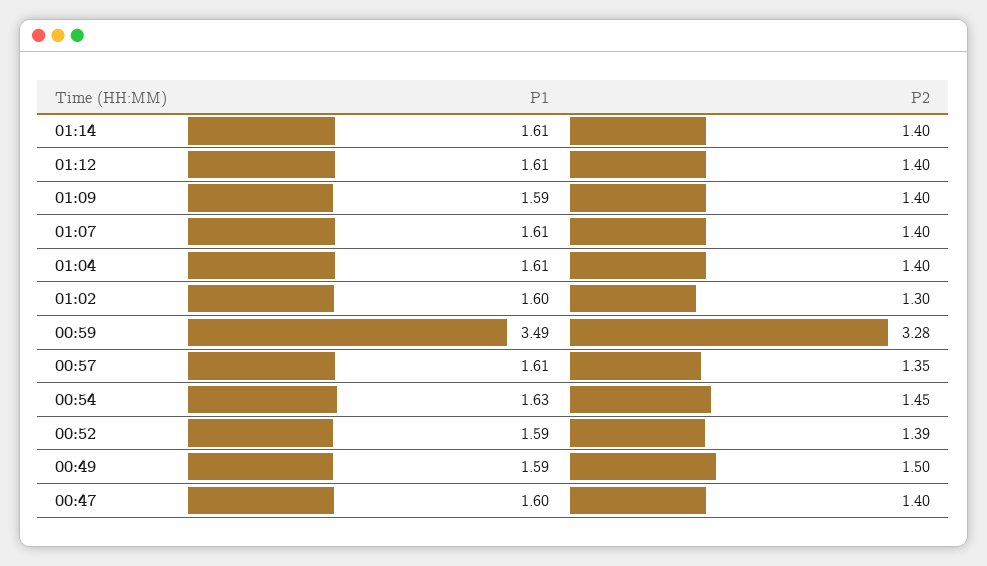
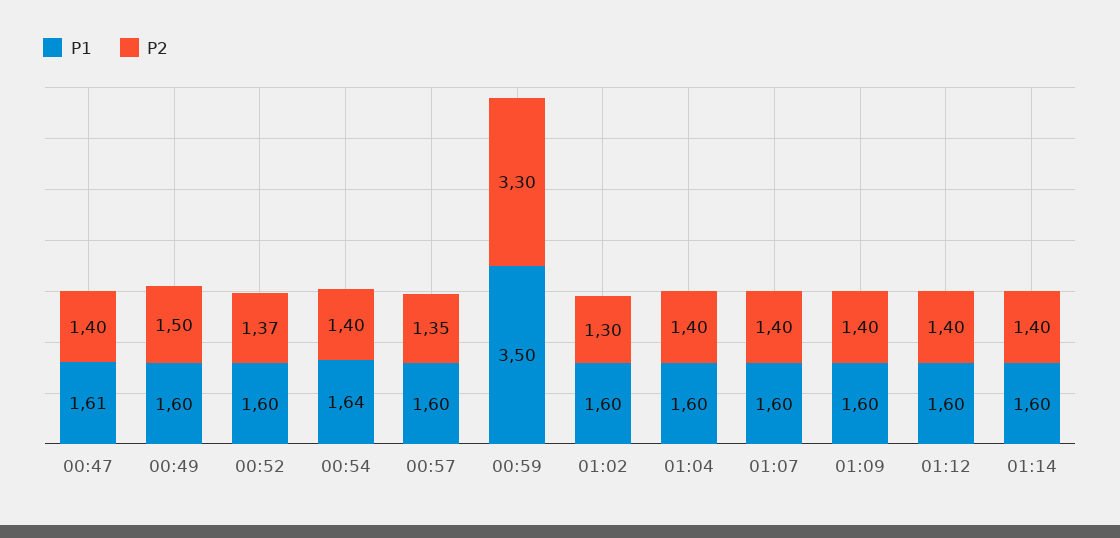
  {
    "P1": {
-     "01:14": 1.61,
+     "01:14": 1.6,
-     "01:12": 1.61,
+     "01:12": 1.6,
-     "01:09": 1.59,
+     "01:09": 1.6,
-     "01:07": 1.61,
+     "01:07": 1.6,
-     "01:04": 1.61,
+     "01:04": 1.6,
      "01:02": 1.6,
-     "00:59": 3.49,
+     "00:59": 3.5,
-     "00:57": 1.61,
+     "00:57": 1.6,
-     "00:54": 1.63,
+     "00:54": 1.64,
-     "00:52": 1.59,
+     "00:52": 1.6,
-     "00:49": 1.59,
+     "00:49": 1.6,
-     "00:47": 1.6
+     "00:47": 1.61
    },
    "P2": {
      "01:14": 1.4,
      "01:12": 1.4,
      "01:09": 1.4,
      "01:07": 1.4,
      "01:04": 1.4,
      "01:02": 1.3,
-     "00:59": 3.28,
+     "00:59": 3.3,
      "00:57": 1.35,
-     "00:54": 1.45,
+     "00:54": 1.4,
-     "00:52": 1.39,
+     "00:52": 1.37,
      "00:49": 1.5,
      "00:47": 1.4
    }
  }

